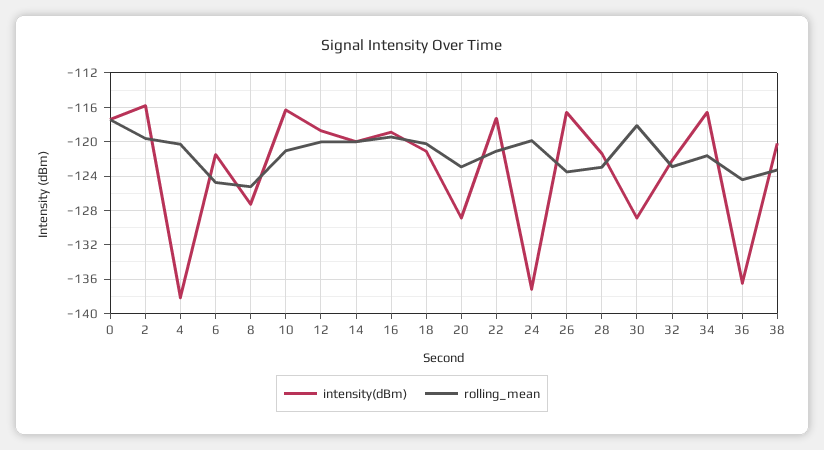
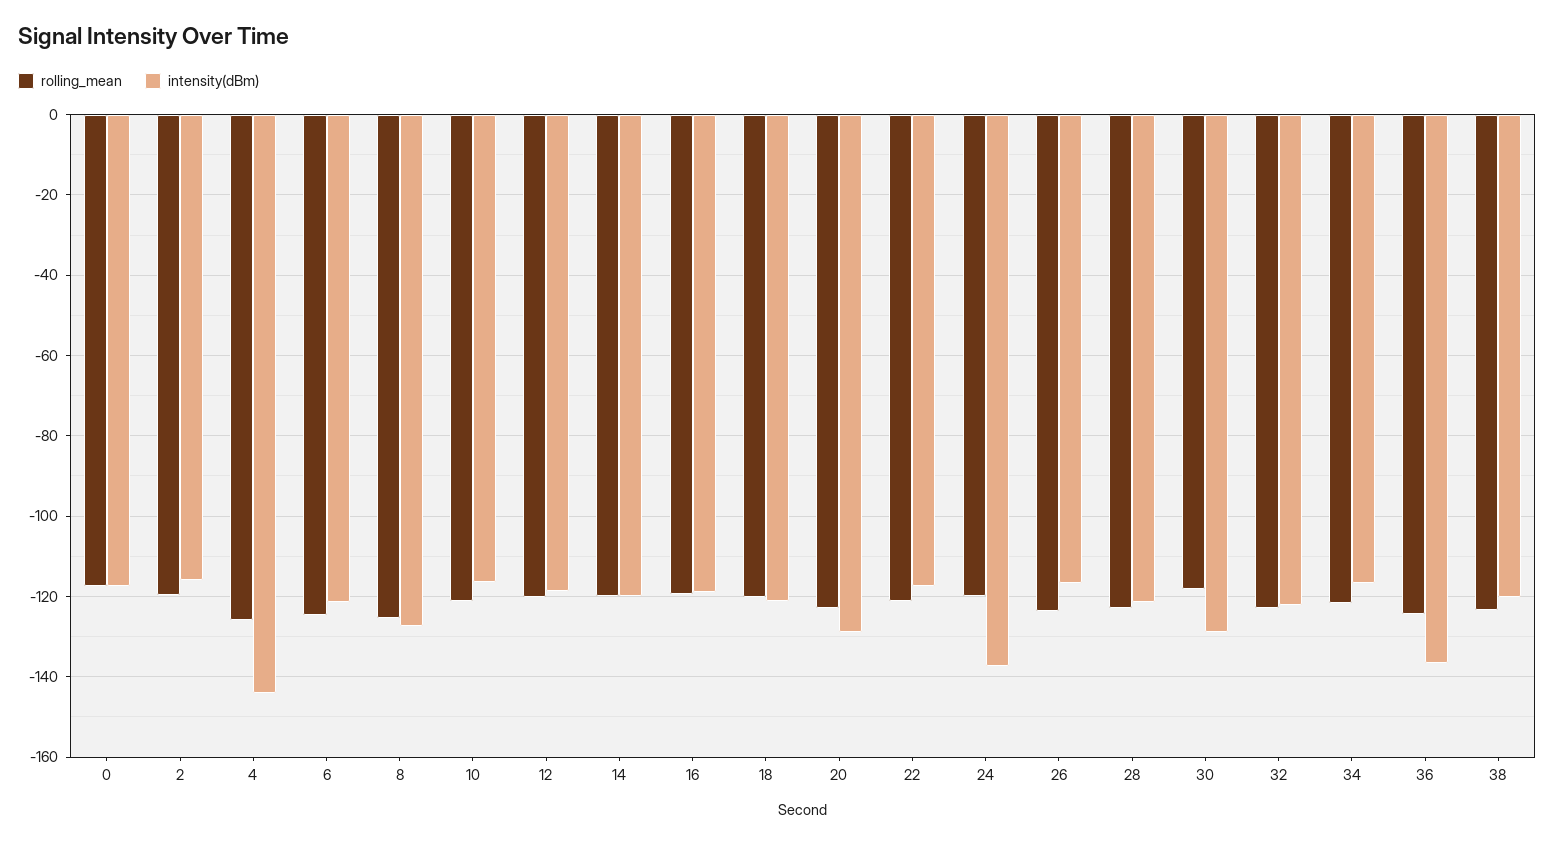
  {
    "intensity(dBm)": {
      "0": -117,
      "2": -116,
-     "4": -138,
+     "4": -144,
      "6": -122,
      "8": -127,
      "10": -116,
      "12": -119,
      "14": -120,
      "16": -119,
      "18": -121,
      "20": -129,
      "22": -117,
      "24": -137,
      "26": -117,
      "28": -121,
      "30": -129,
      "32": -122,
      "34": -117,
      "36": -137,
      "38": -120
    },
    "rolling_mean": {
      "0": -117,
      "2": -120,
-     "4": -120,
+     "4": -126,
      "6": -125,
      "8": -125,
      "10": -121,
      "12": -120,
      "14": -120,
      "16": -119,
      "18": -120,
      "20": -123,
      "22": -121,
      "24": -120,
      "26": -124,
      "28": -123,
      "30": -118,
      "32": -123,
      "34": -122,
      "36": -124,
      "38": -123
    }
  }

